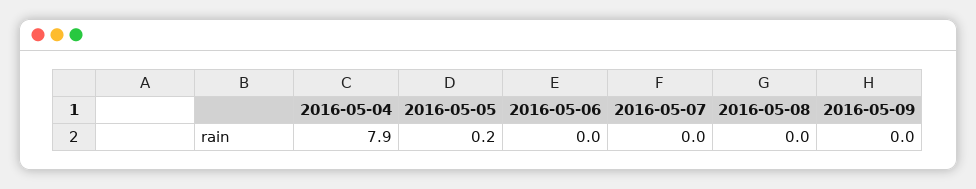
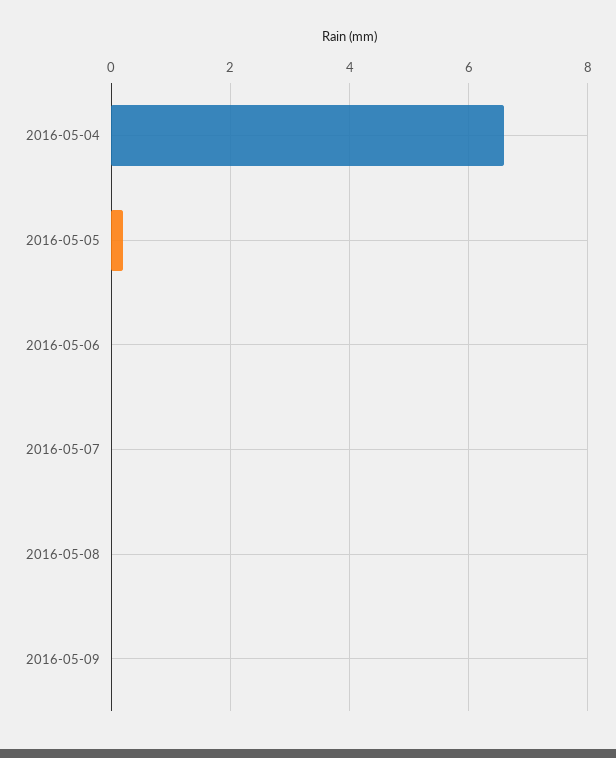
  {
-   "2016-05-04": 7.9,
+   "2016-05-04": 6.5,
    "2016-05-05": 0.2,
    "2016-05-06": 0,
    "2016-05-07": 0,
    "2016-05-08": 0,
    "2016-05-09": 0
  }

